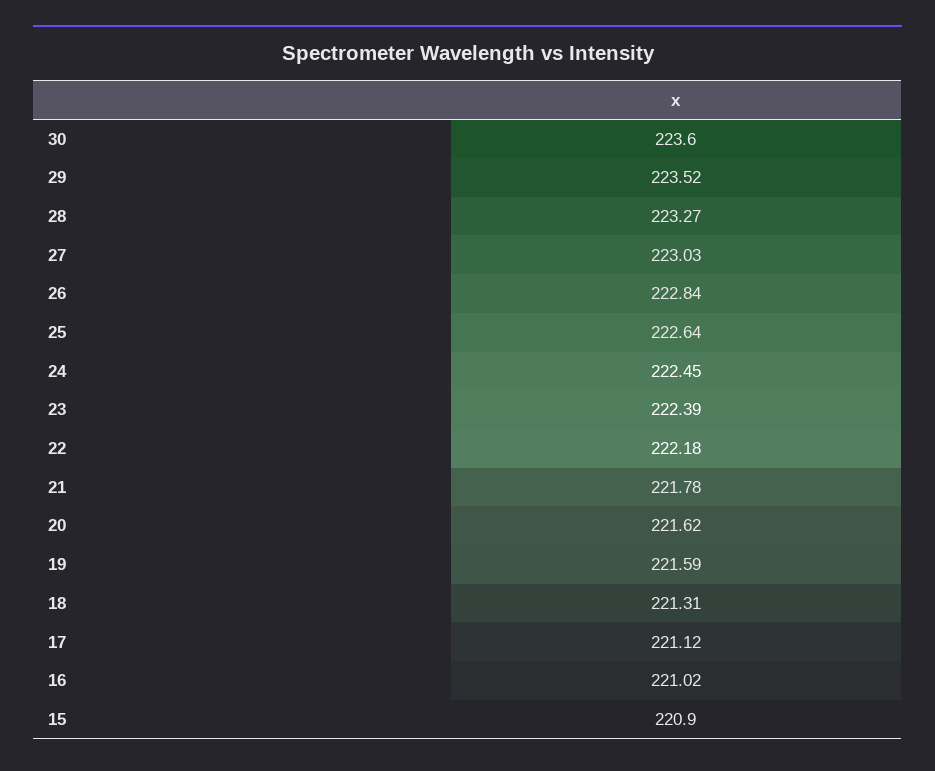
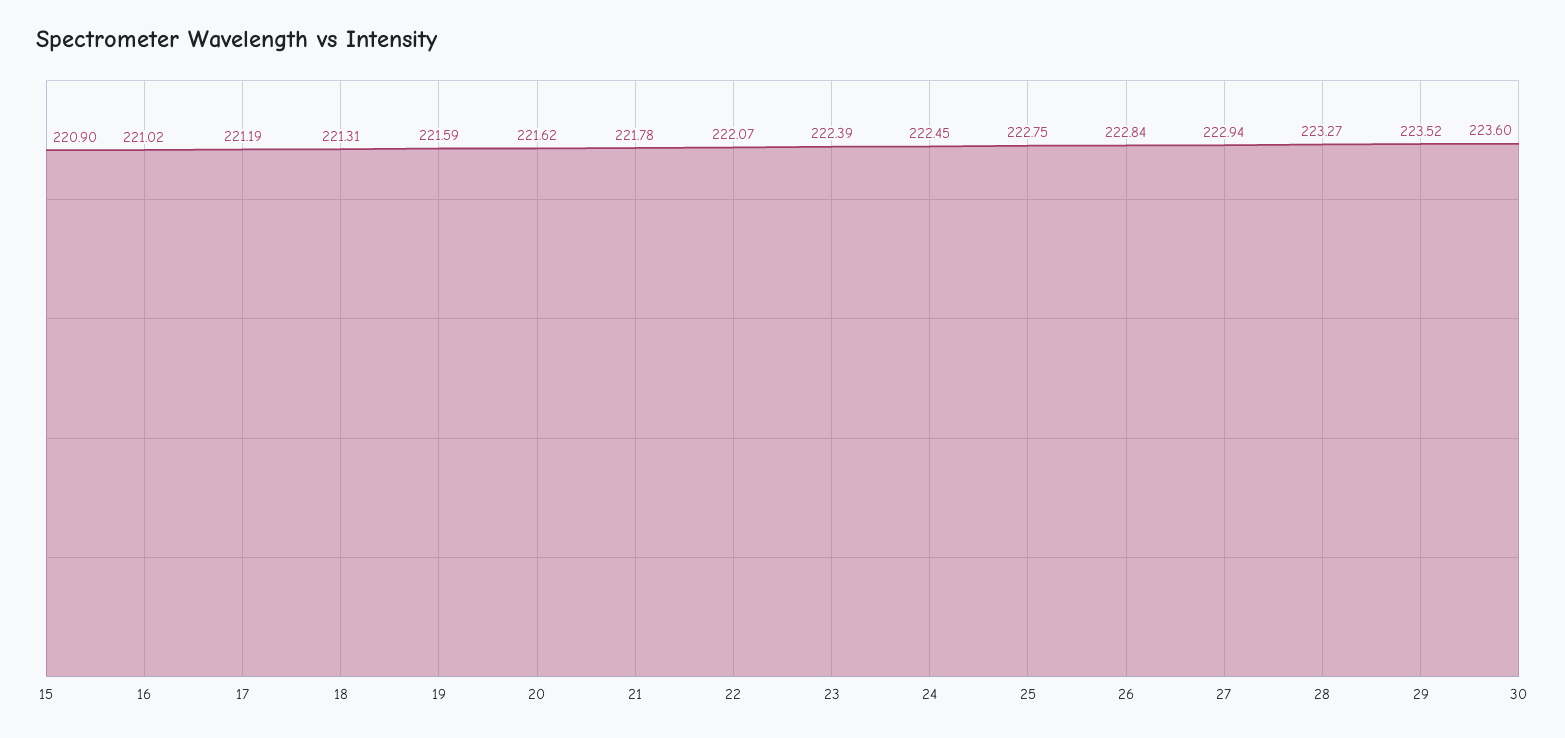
  {
    "30": 223.6,
    "29": 223.52,
    "28": 223.27,
-   "27": 223.03,
+   "27": 222.94,
    "26": 222.84,
-   "25": 222.64,
+   "25": 222.75,
    "24": 222.45,
    "23": 222.39,
-   "22": 222.18,
+   "22": 222.07,
    "21": 221.78,
    "20": 221.62,
    "19": 221.59,
    "18": 221.31,
-   "17": 221.12,
+   "17": 221.19,
    "16": 221.02,
    "15": 220.9
  }

